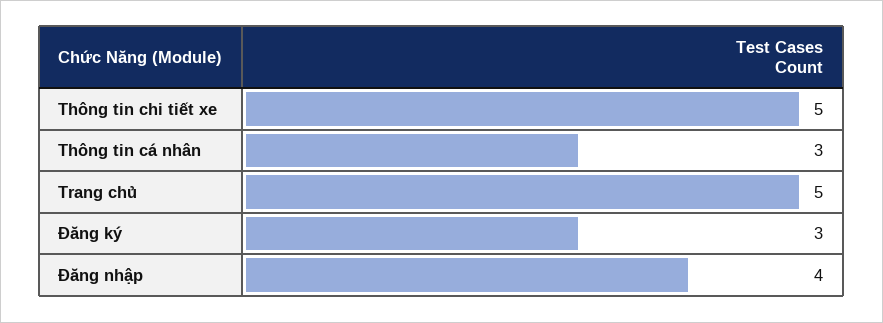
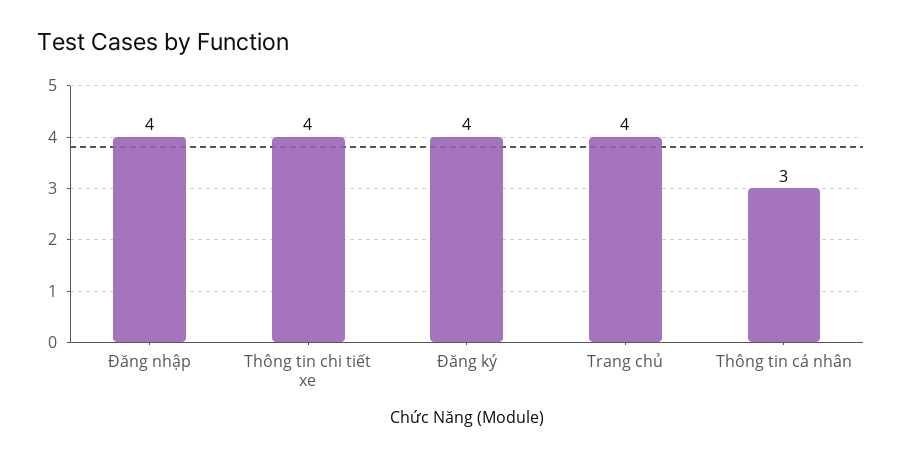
  {
-   "Thông tin chi tiết xe": 5,
+   "Thông tin chi tiết xe": 4,
    "Thông tin cá nhân": 3,
-   "Trang chủ": 5,
+   "Trang chủ": 4,
-   "Đăng ký": 3,
+   "Đăng ký": 4,
    "Đăng nhập": 4
  }

